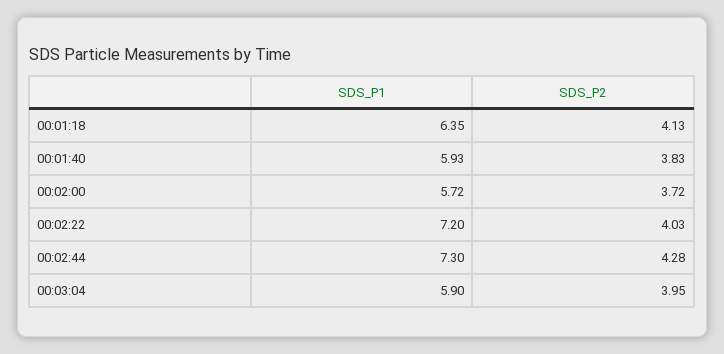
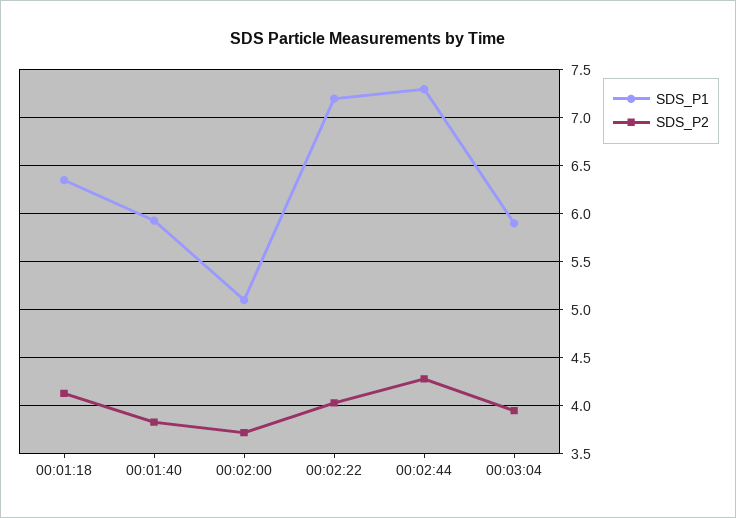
  {
    "SDS_P1": {
      "00:01:18": 6.35,
      "00:01:40": 5.93,
-     "00:02:00": 5.72,
+     "00:02:00": 5.1,
      "00:02:22": 7.2,
      "00:02:44": 7.3,
      "00:03:04": 5.9
    },
    "SDS_P2": {
      "00:01:18": 4.13,
      "00:01:40": 3.83,
      "00:02:00": 3.72,
      "00:02:22": 4.03,
      "00:02:44": 4.28,
      "00:03:04": 3.95
    }
  }

